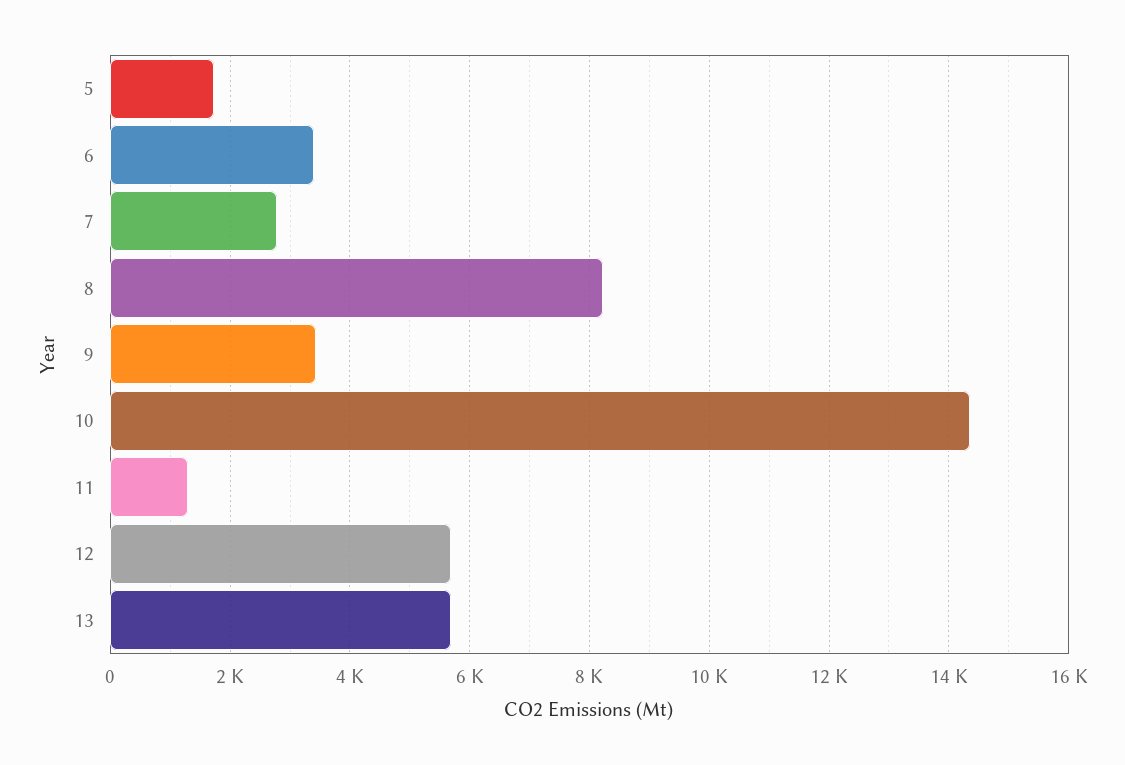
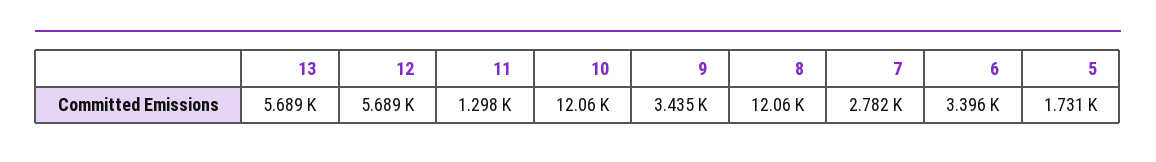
  {
    "5": 1731,
    "6": 3396,
    "7": 2782,
-   "8": 8200,
+   "8": 12060,
    "9": 3435,
-   "10": 14400,
+   "10": 12060,
    "11": 1298,
    "12": 5689,
    "13": 5689
  }

